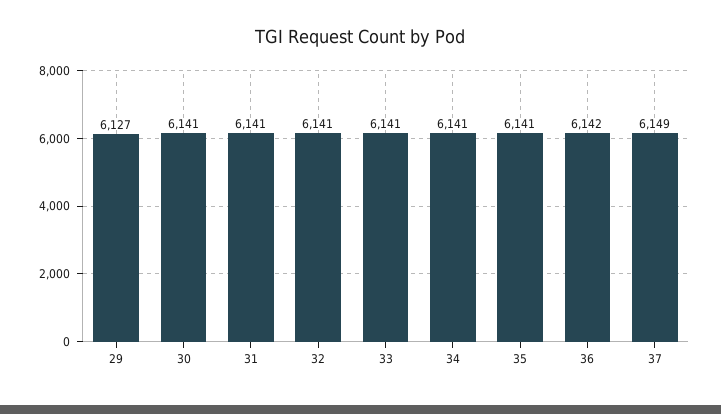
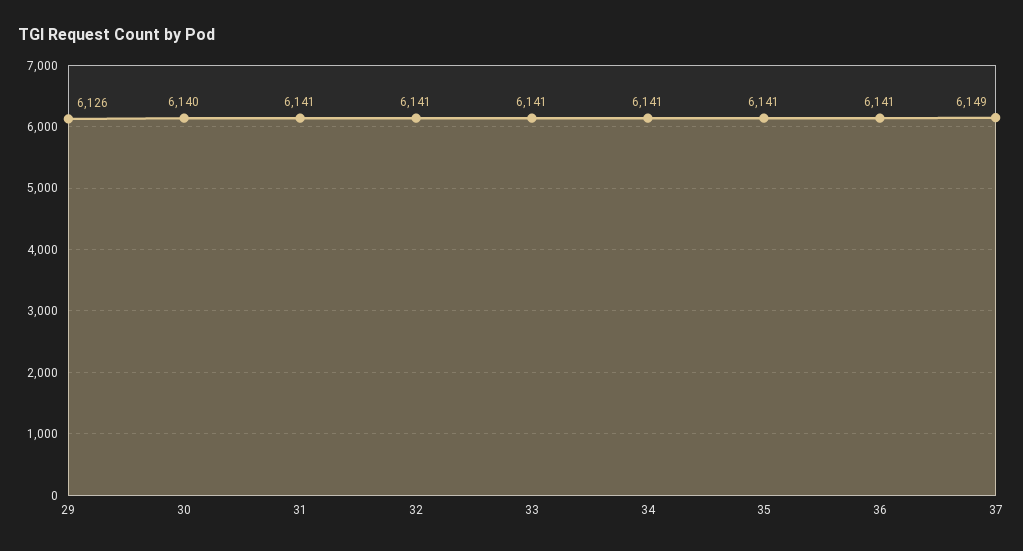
  {
-   "29": 6127,
+   "29": 6126,
-   "30": 6141,
+   "30": 6140,
    "31": 6141,
    "32": 6141,
    "33": 6141,
    "34": 6141,
    "35": 6141,
-   "36": 6142,
+   "36": 6141,
    "37": 6149
  }

